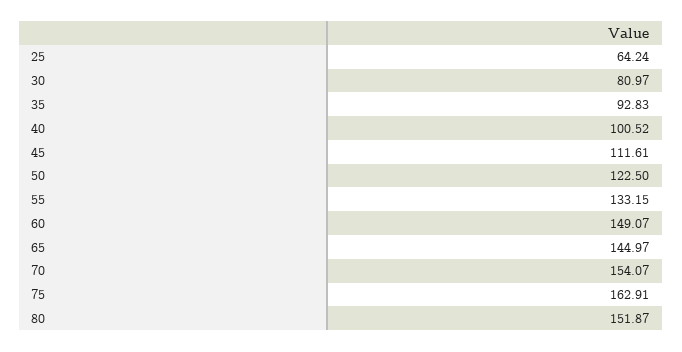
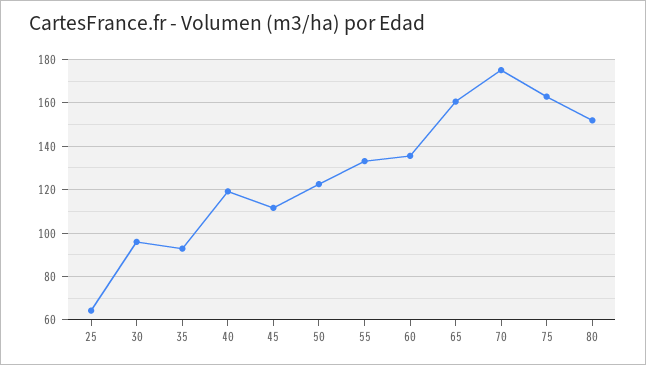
  {
    "25": 64.24,
-   "30": 80.97,
+   "30": 95,
    "35": 92.83,
-   "40": 100.52,
+   "40": 120,
    "45": 111.61,
    "50": 122.5,
    "55": 133.15,
-   "60": 149.07,
+   "60": 135,
-   "65": 144.97,
+   "65": 160,
-   "70": 154.07,
+   "70": 175,
    "75": 162.91,
    "80": 151.87
  }

